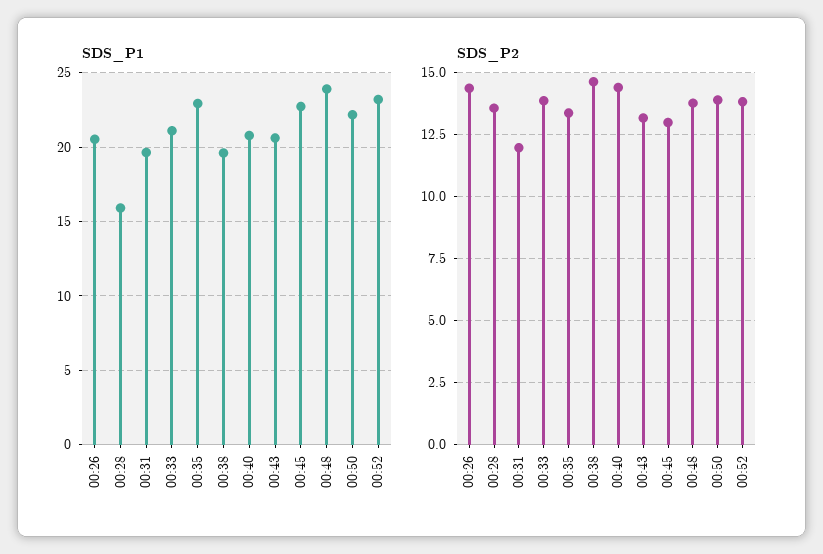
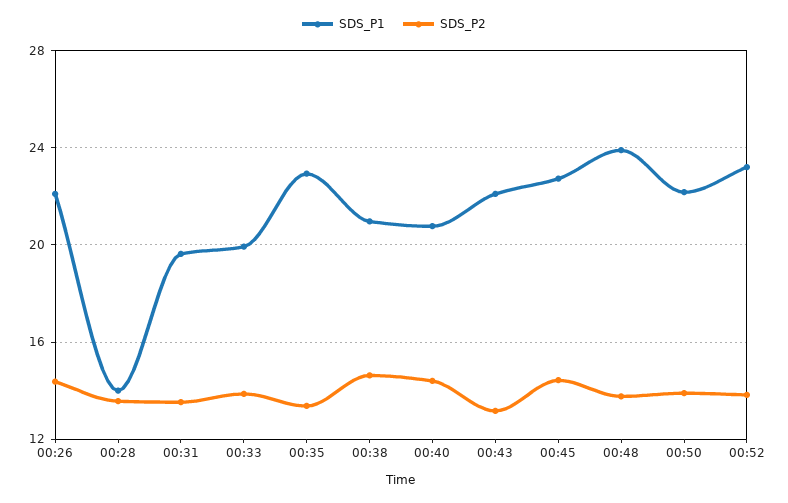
  {
    "SDS_P1": {
-     "00:26": 20.5,
+     "00:26": 22,
-     "00:28": 16,
+     "00:28": 14,
      "00:31": 19.5,
-     "00:33": 21,
+     "00:33": 20,
      "00:35": 23,
-     "00:38": 19.5,
+     "00:38": 21,
      "00:40": 21,
-     "00:43": 20.5,
+     "00:43": 22,
      "00:45": 22.5,
      "00:48": 24,
      "00:50": 22,
      "00:52": 23
    },
    "SDS_P2": {
      "00:26": 14.25,
      "00:28": 13.5,
-     "00:31": 12,
+     "00:31": 13.5,
      "00:33": 13.75,
      "00:35": 13.25,
      "00:38": 14.75,
      "00:40": 14.5,
      "00:43": 13.25,
-     "00:45": 13,
+     "00:45": 14.5,
      "00:48": 13.75,
      "00:50": 14,
      "00:52": 13.75
    }
  }

